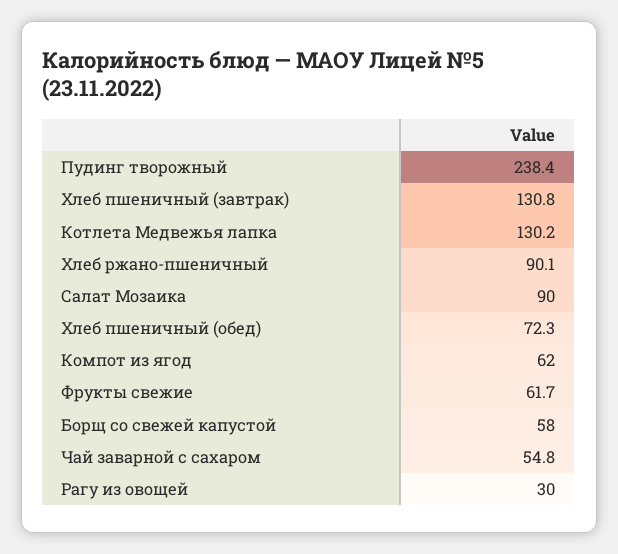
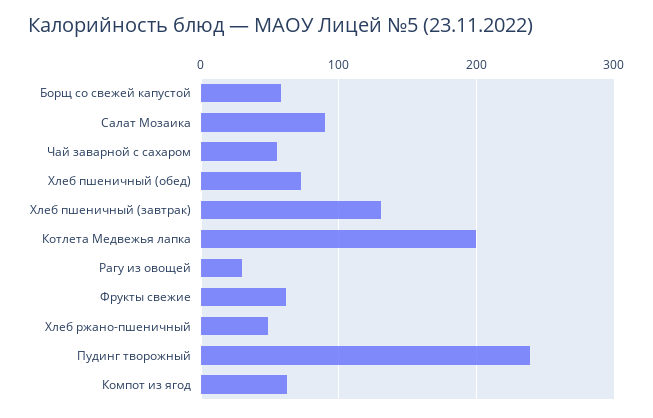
  {
    "Пудинг творожный": 238.4,
    "Хлеб пшеничный (завтрак)": 130.8,
-   "Котлета Медвежья лапка": 130.2,
+   "Котлета Медвежья лапка": 200,
-   "Хлеб ржано-пшеничный": 90.1,
+   "Хлеб ржано-пшеничный": 50,
    "Салат Мозаика": 90,
    "Хлеб пшеничный (обед)": 72.3,
    "Компот из ягод": 62,
    "Фрукты свежие": 61.7,
    "Борщ со свежей капустой": 58,
    "Чай заварной с сахаром": 54.8,
    "Рагу из овощей": 30
  }

